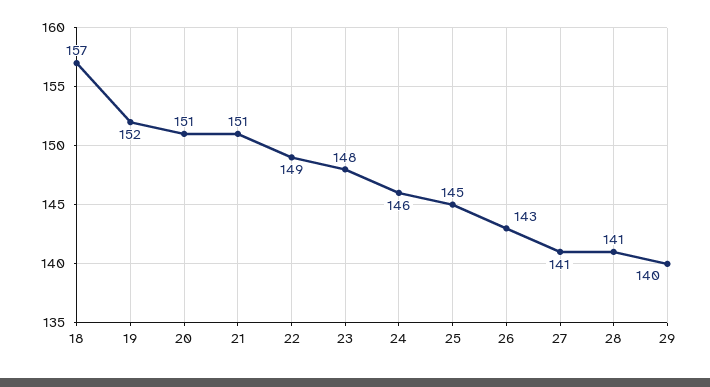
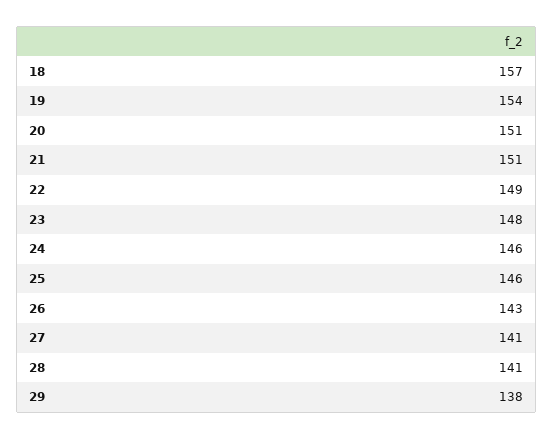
  {
    "18": 157,
-   "19": 152,
+   "19": 154,
    "20": 151,
    "21": 151,
    "22": 149,
    "23": 148,
    "24": 146,
-   "25": 145,
+   "25": 146,
    "26": 143,
    "27": 141,
    "28": 141,
-   "29": 140
+   "29": 138
  }

